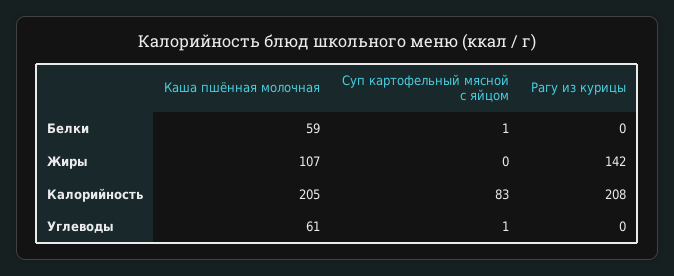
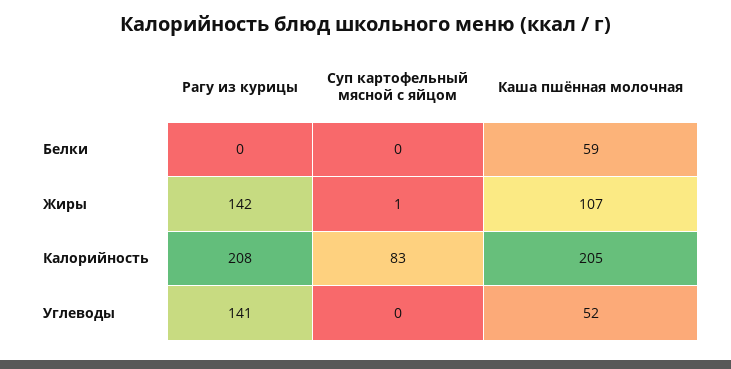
  {
    "Каша пшённая молочная": {
      "Белки": 59,
      "Жиры": 107,
      "Калорийность": 205,
-     "Углеводы": 61
+     "Углеводы": 52
    },
    "Суп картофельный мясной с яйцом": {
-     "Белки": 1,
+     "Белки": 0,
-     "Жиры": 0,
+     "Жиры": 1,
      "Калорийность": 83,
-     "Углеводы": 1
+     "Углеводы": 0
    },
    "Рагу из курицы": {
      "Белки": 0,
      "Жиры": 142,
      "Калорийность": 208,
-     "Углеводы": 0
+     "Углеводы": 141
    }
  }

